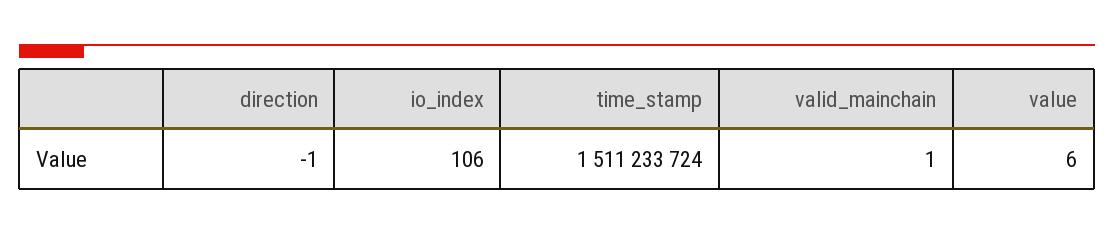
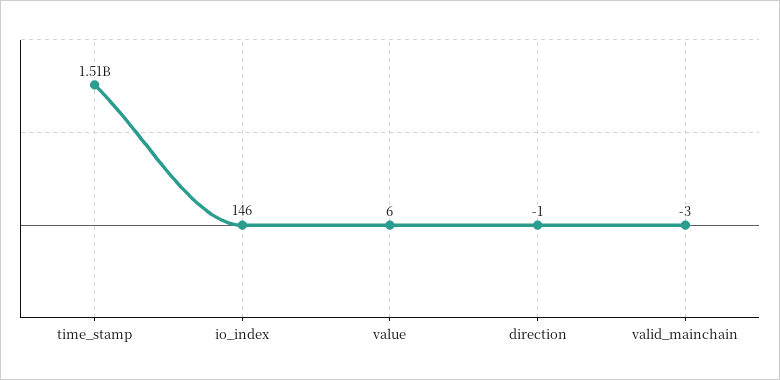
  {
    "direction": -1,
-   "io_index": 106,
+   "io_index": 146,
    "time_stamp": 1511233724,
-   "valid_mainchain": 1,
+   "valid_mainchain": -3,
    "value": 6
  }

